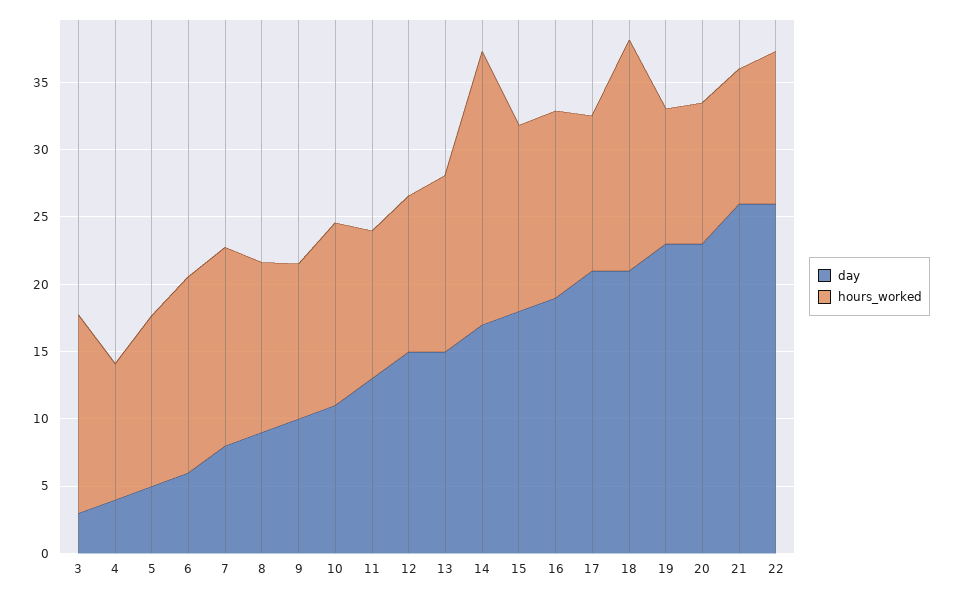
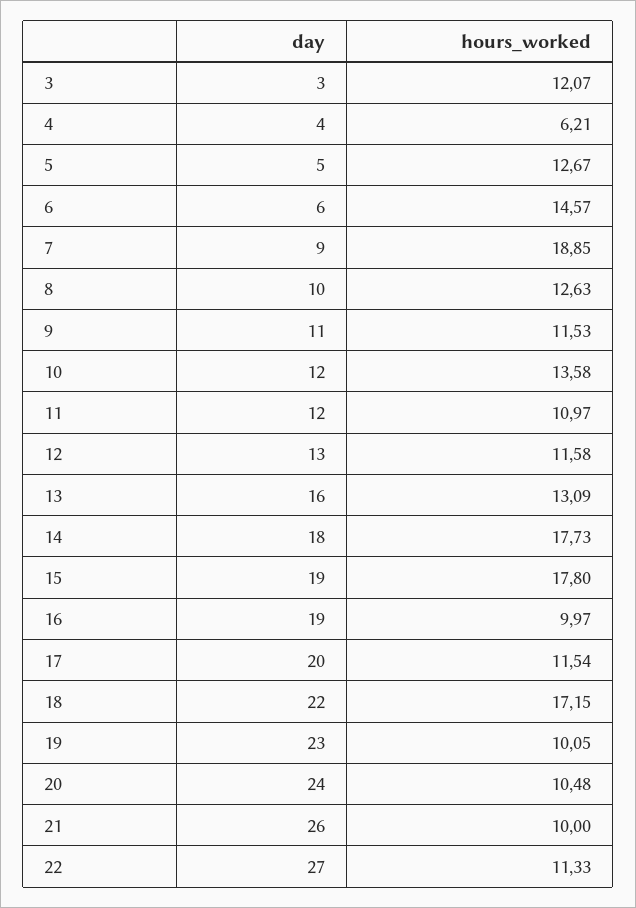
  {
    "day": {
      "3": 3,
      "4": 4,
      "5": 5,
      "6": 6,
-     "7": 8,
+     "7": 9,
-     "8": 9,
+     "8": 10,
-     "9": 10,
+     "9": 11,
-     "10": 11,
+     "10": 12,
-     "11": 13,
+     "11": 12,
-     "12": 15,
+     "12": 13,
-     "13": 15,
+     "13": 16,
-     "14": 17,
+     "14": 18,
-     "15": 18,
+     "15": 19,
      "16": 19,
-     "17": 21,
+     "17": 20,
-     "18": 21,
+     "18": 22,
      "19": 23,
-     "20": 23,
+     "20": 24,
      "21": 26,
-     "22": 26
+     "22": 27
    },
    "hours_worked": {
-     "3": 15,
+     "3": 12.07,
-     "4": 10,
+     "4": 6.21,
      "5": 12.67,
      "6": 14.57,
-     "7": 15,
+     "7": 18.85,
      "8": 12.63,
      "9": 11.53,
      "10": 13.58,
      "11": 10.97,
      "12": 11.58,
      "13": 13.09,
-     "14": 20,
+     "14": 17.73,
-     "15": 14,
+     "15": 17.8,
-     "16": 14,
+     "16": 9.97,
      "17": 11.54,
      "18": 17.15,
      "19": 10.05,
      "20": 10.48,
      "21": 10,
      "22": 11.33
    }
  }

